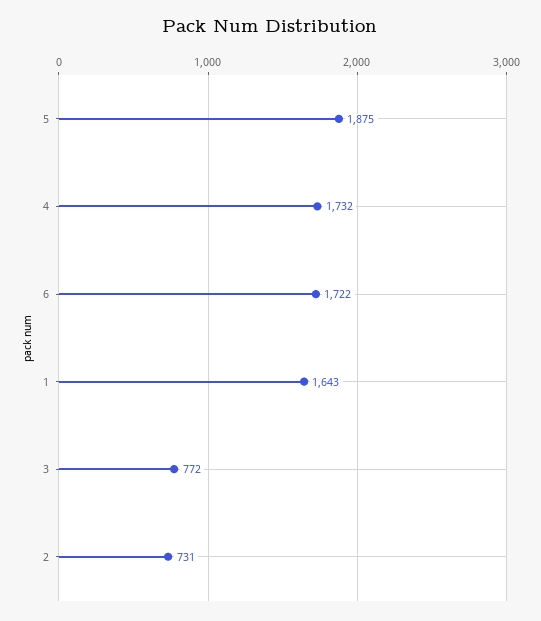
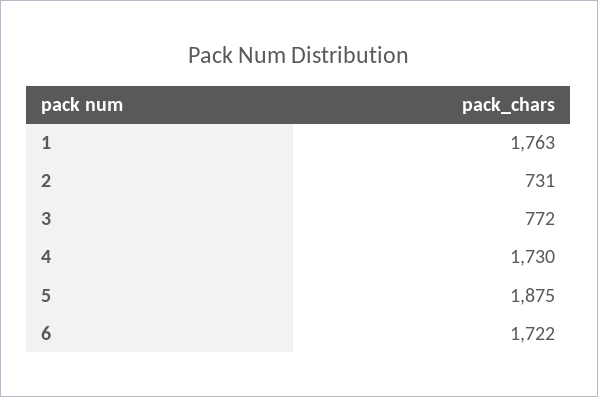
  {
    "5": 1875,
-   "4": 1732,
+   "4": 1730,
    "6": 1722,
-   "1": 1643,
+   "1": 1763,
    "3": 772,
    "2": 731
  }

